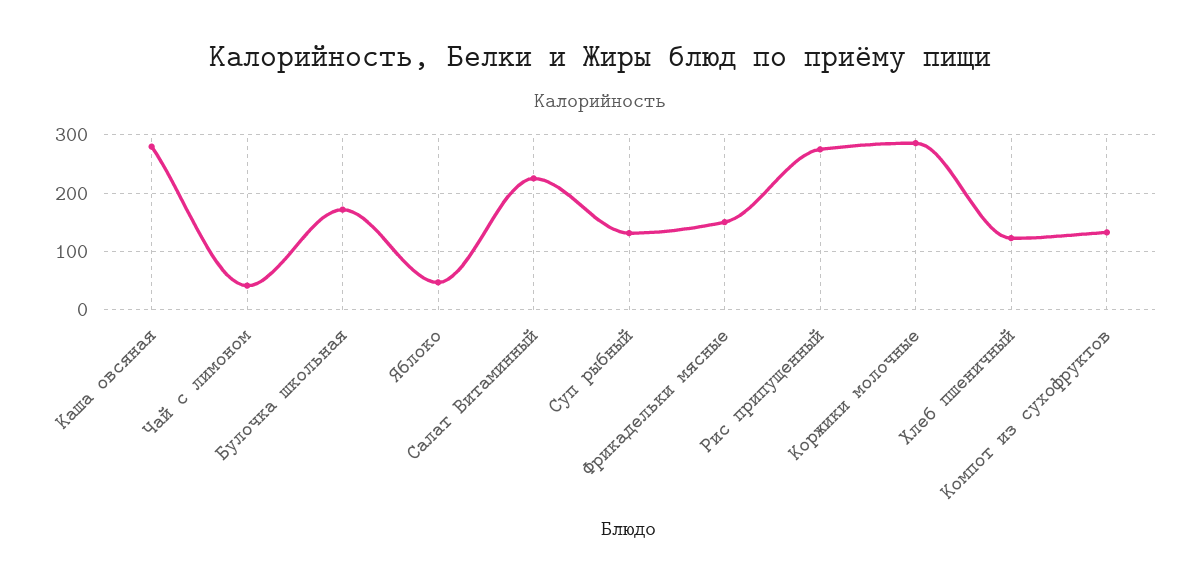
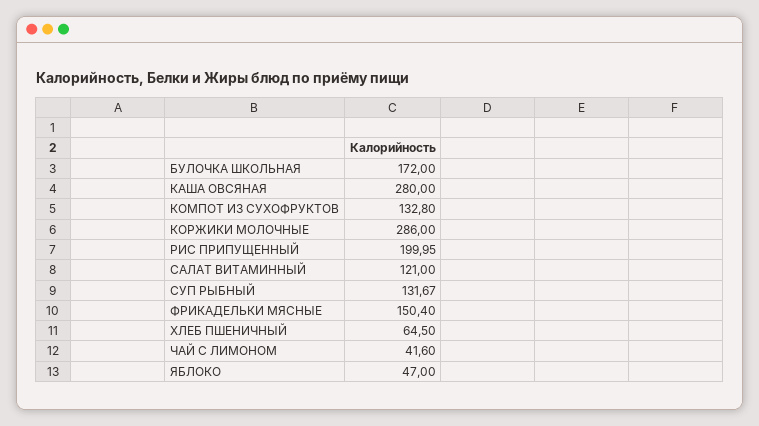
  {
    "Каша овсяная": 280,
    "Чай с лимоном": 41.6,
    "Булочка школьная": 172,
    "Яблоко": 47,
-   "Салат Витаминный": 220,
+   "Салат Витаминный": 121,
    "Суп рыбный": 131.67,
    "Фрикадельки мясные": 150.4,
-   "Рис припущенный": 280,
+   "Рис припущенный": 199.95,
    "Коржики молочные": 286,
-   "Хлеб пшеничный": 120,
+   "Хлеб пшеничный": 64.5,
    "Компот из сухофруктов": 132.8
  }

